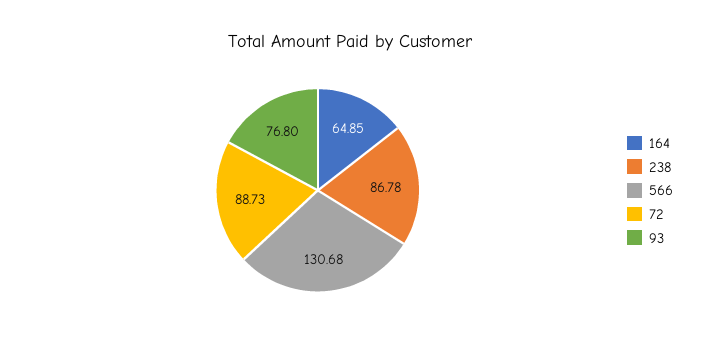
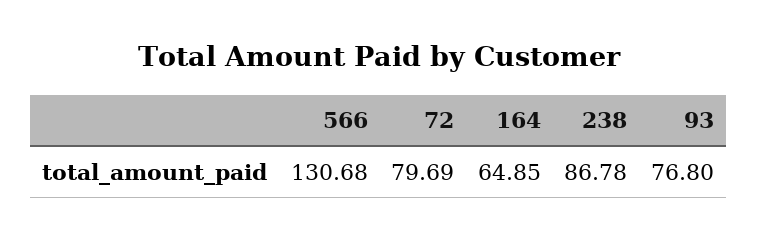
  {
    "164": 64.85,
    "238": 86.78,
    "566": 130.68,
-   "72": 88.73,
+   "72": 79.69,
    "93": 76.8
  }

